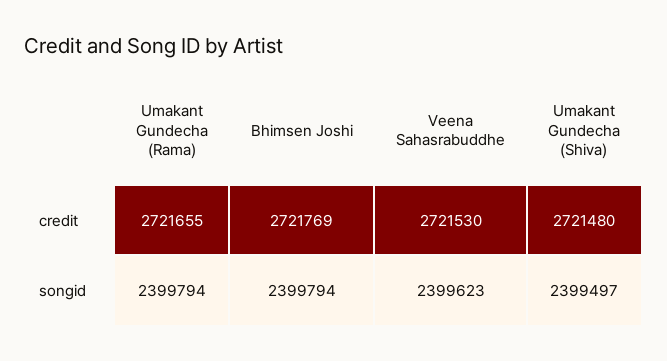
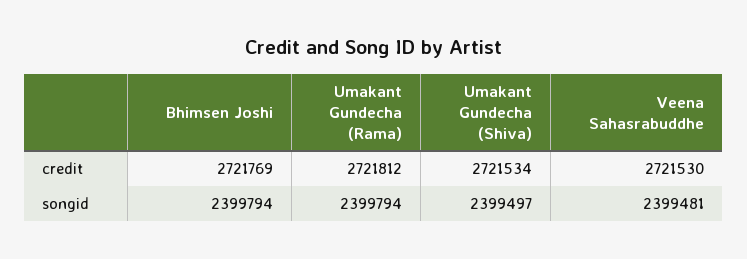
  {
    "Umakant Gundecha (Rama)": {
-     "credit": 2721655,
+     "credit": 2721812,
      "songid": 2399794
    },
    "Bhimsen Joshi": {
      "credit": 2721769,
      "songid": 2399794
    },
    "Veena Sahasrabuddhe": {
      "credit": 2721530,
-     "songid": 2399623
+     "songid": 2399481
    },
    "Umakant Gundecha (Shiva)": {
-     "credit": 2721480,
+     "credit": 2721534,
      "songid": 2399497
    }
  }

